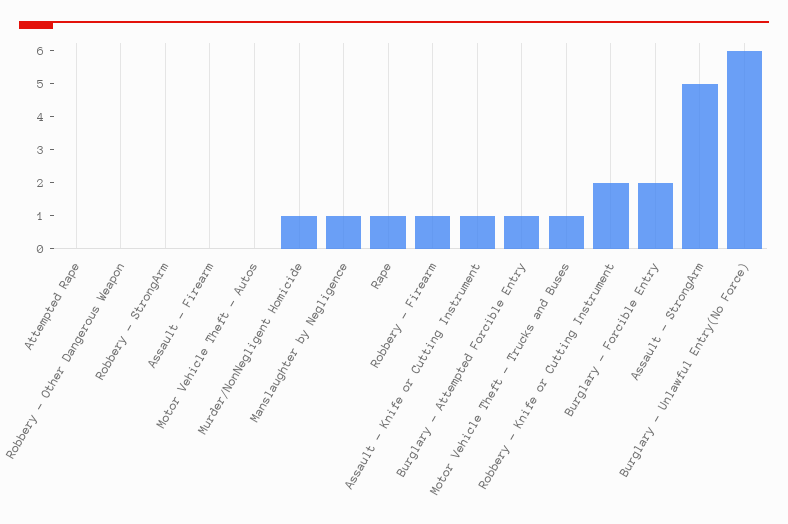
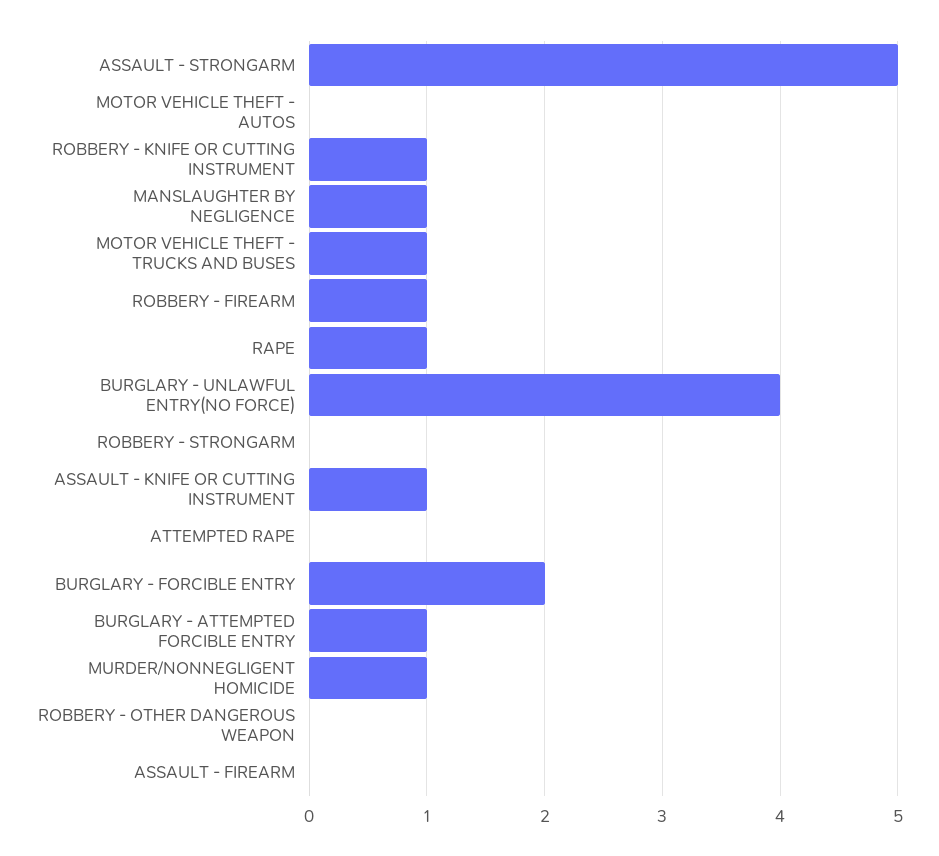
  {
    "Attempted Rape": 0,
    "Robbery - Other Dangerous Weapon": 0,
    "Robbery - StrongArm": 0,
    "Assault - Firearm": 0,
    "Motor Vehicle Theft - Autos": 0,
    "Murder/NonNegligent Homicide": 1,
    "Manslaughter by Negligence": 1,
    "Rape": 1,
    "Robbery - Firearm": 1,
    "Assault - Knife or Cutting Instrument": 1,
    "Burglary - Attempted Forcible Entry": 1,
    "Motor Vehicle Theft - Trucks and Buses": 1,
-   "Robbery - Knife or Cutting Instrument": 2,
+   "Robbery - Knife or Cutting Instrument": 1,
    "Burglary - Forcible Entry": 2,
    "Assault - StrongArm": 5,
-   "Burglary - Unlawful Entry(No Force)": 6
+   "Burglary - Unlawful Entry(No Force)": 4
  }

